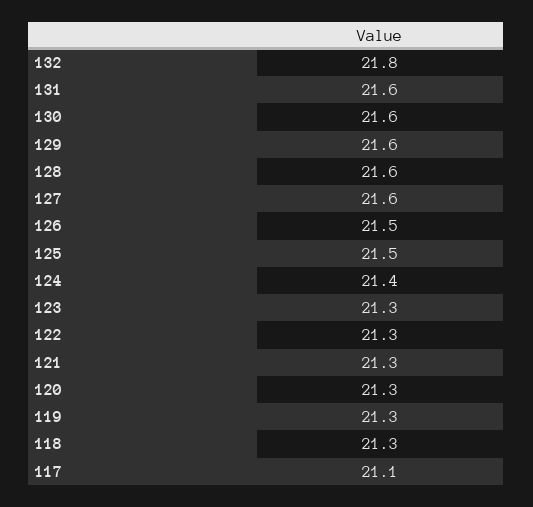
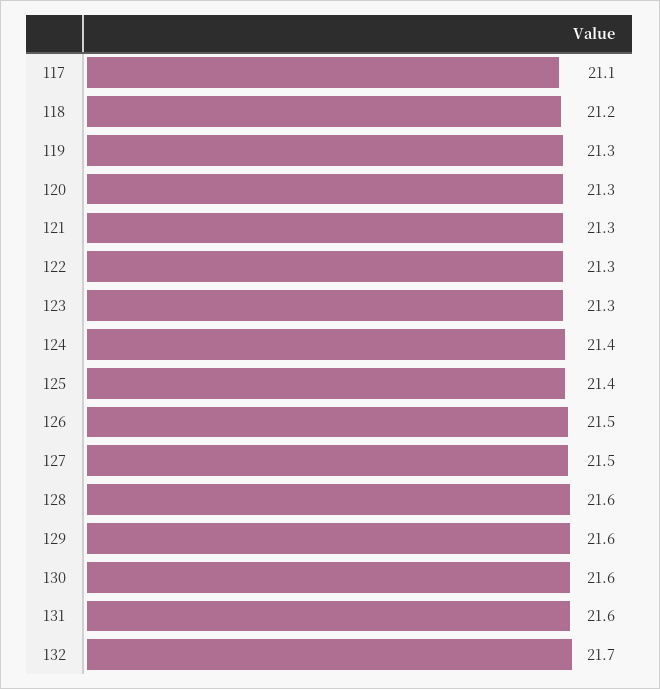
  {
-   "132": 21.8,
+   "132": 21.7,
    "131": 21.6,
    "130": 21.6,
    "129": 21.6,
    "128": 21.6,
-   "127": 21.6,
+   "127": 21.5,
    "126": 21.5,
-   "125": 21.5,
+   "125": 21.4,
    "124": 21.4,
    "123": 21.3,
    "122": 21.3,
    "121": 21.3,
    "120": 21.3,
    "119": 21.3,
-   "118": 21.3,
+   "118": 21.2,
    "117": 21.1
  }

